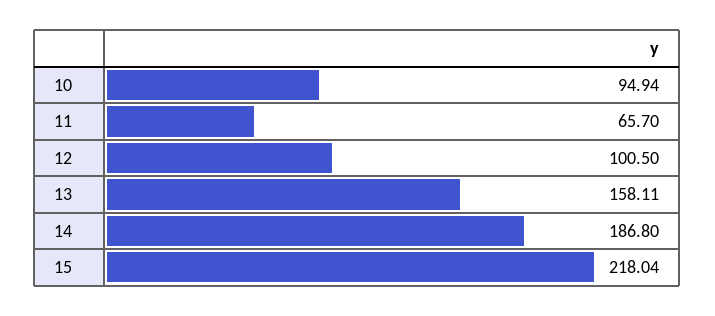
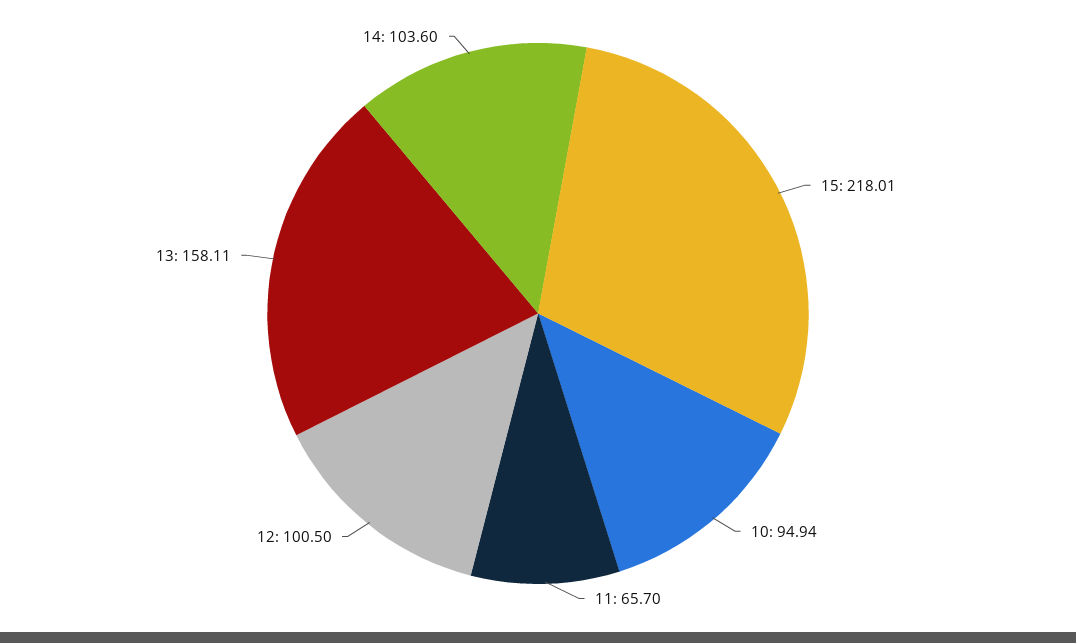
  {
    "10": 94.94,
    "11": 65.7,
    "12": 100.5,
    "13": 158.11,
-   "14": 186.8,
+   "14": 103.6,
-   "15": 218.04
+   "15": 218.01
  }

